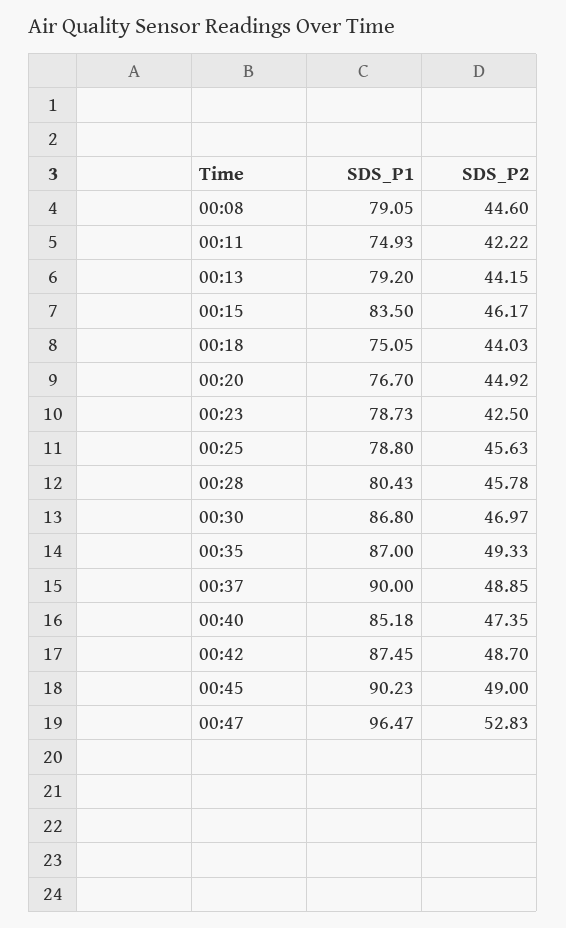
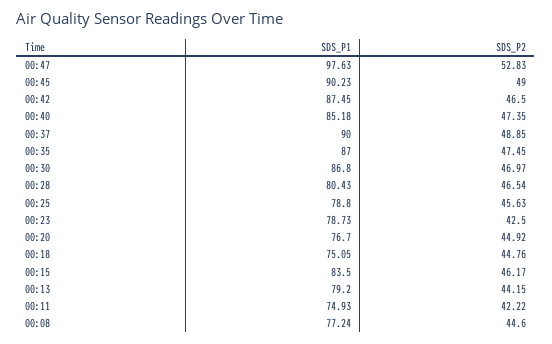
  {
    "SDS_P1": {
-     "00:08": 79.05,
+     "00:08": 77.24,
      "00:11": 74.93,
      "00:13": 79.2,
      "00:15": 83.5,
      "00:18": 75.05,
      "00:20": 76.7,
      "00:23": 78.73,
      "00:25": 78.8,
      "00:28": 80.43,
      "00:30": 86.8,
      "00:35": 87,
      "00:37": 90,
      "00:40": 85.18,
      "00:42": 87.45,
      "00:45": 90.23,
-     "00:47": 96.47
+     "00:47": 97.63
    },
    "SDS_P2": {
      "00:08": 44.6,
      "00:11": 42.22,
      "00:13": 44.15,
      "00:15": 46.17,
-     "00:18": 44.03,
+     "00:18": 44.76,
      "00:20": 44.92,
      "00:23": 42.5,
      "00:25": 45.63,
-     "00:28": 45.78,
+     "00:28": 46.54,
      "00:30": 46.97,
-     "00:35": 49.33,
+     "00:35": 47.45,
      "00:37": 48.85,
      "00:40": 47.35,
-     "00:42": 48.7,
+     "00:42": 46.5,
      "00:45": 49,
      "00:47": 52.83
    }
  }

